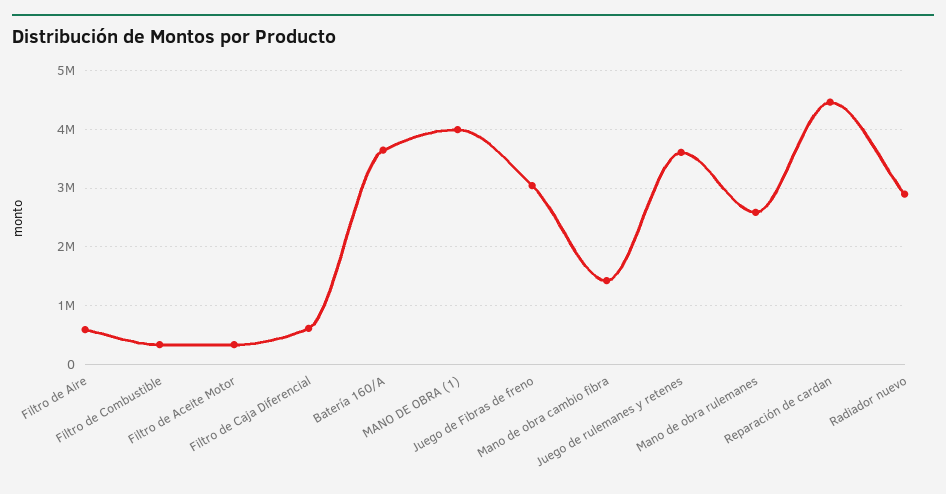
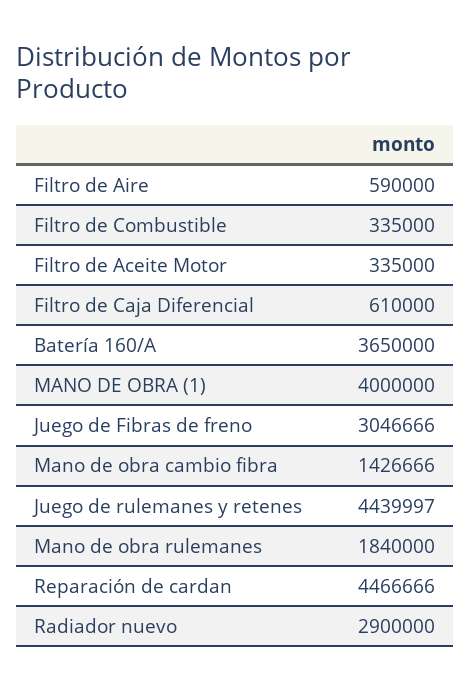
  {
    "Filtro de Aire": 590000,
    "Filtro de Combustible": 335000,
    "Filtro de Aceite Motor": 335000,
    "Filtro de Caja Diferencial": 610000,
    "Batería 160/A": 3650000,
    "MANO DE OBRA (1)": 4000000,
    "Juego de Fibras de freno": 3046666,
    "Mano de obra cambio fibra": 1426666,
-   "Juego de rulemanes y retenes": 3600000,
+   "Juego de rulemanes y retenes": 4439997,
-   "Mano de obra rulemanes": 2600000,
+   "Mano de obra rulemanes": 1840000,
    "Reparación de cardan": 4466666,
    "Radiador nuevo": 2900000
  }

